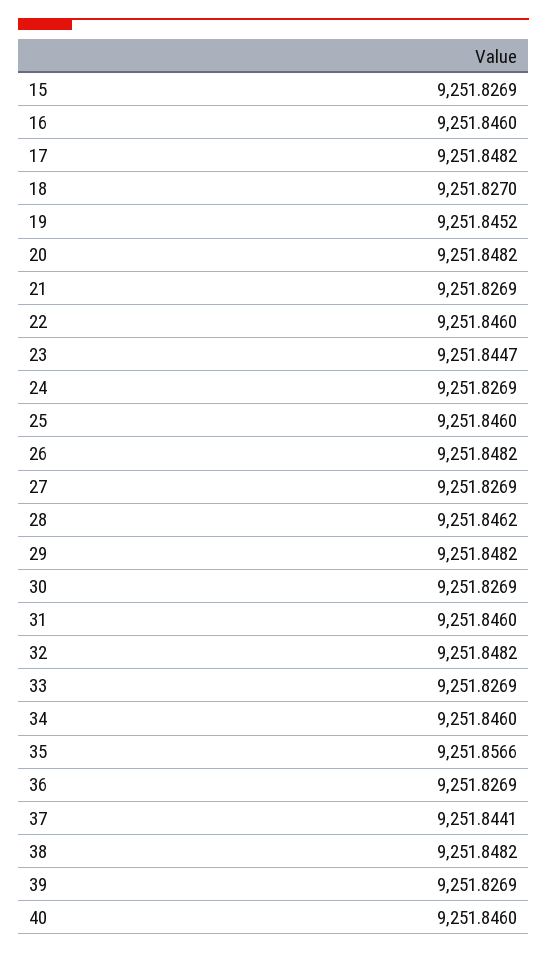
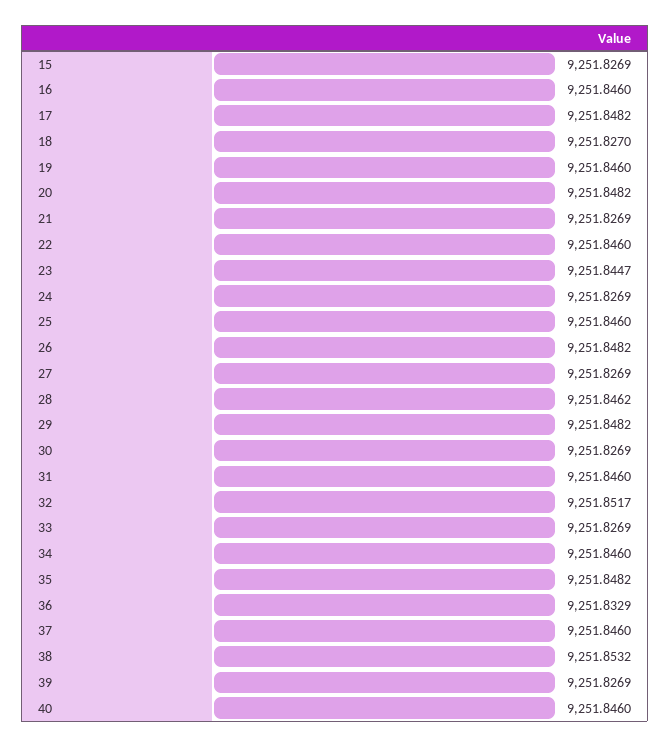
  {
    "15": 9251.8269,
    "16": 9251.846,
    "17": 9251.8482,
    "18": 9251.827,
-   "19": 9251.8452,
+   "19": 9251.846,
    "20": 9251.8482,
    "21": 9251.8269,
    "22": 9251.846,
    "23": 9251.8447,
    "24": 9251.8269,
    "25": 9251.846,
    "26": 9251.8482,
    "27": 9251.8269,
    "28": 9251.8462,
    "29": 9251.8482,
    "30": 9251.8269,
    "31": 9251.846,
-   "32": 9251.8482,
+   "32": 9251.8517,
    "33": 9251.8269,
    "34": 9251.846,
-   "35": 9251.8566,
+   "35": 9251.8482,
-   "36": 9251.8269,
+   "36": 9251.8329,
-   "37": 9251.8441,
+   "37": 9251.846,
-   "38": 9251.8482,
+   "38": 9251.8532,
    "39": 9251.8269,
    "40": 9251.846
  }

